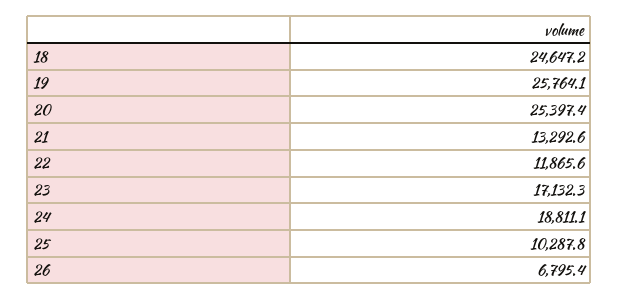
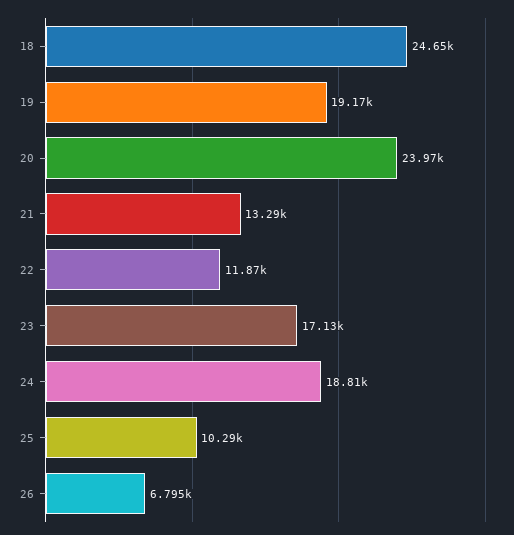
  {
    "18": 24647.2,
-   "19": 25764.1,
+   "19": 19170,
-   "20": 25397.4,
+   "20": 23970,
    "21": 13292.6,
    "22": 11865.6,
    "23": 17132.3,
    "24": 18811.1,
    "25": 10287.8,
    "26": 6795.4
  }

